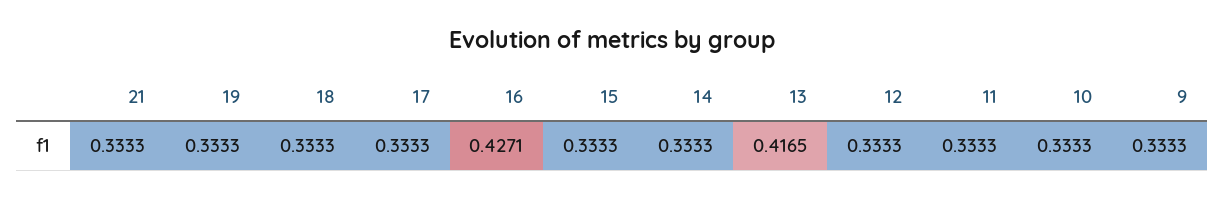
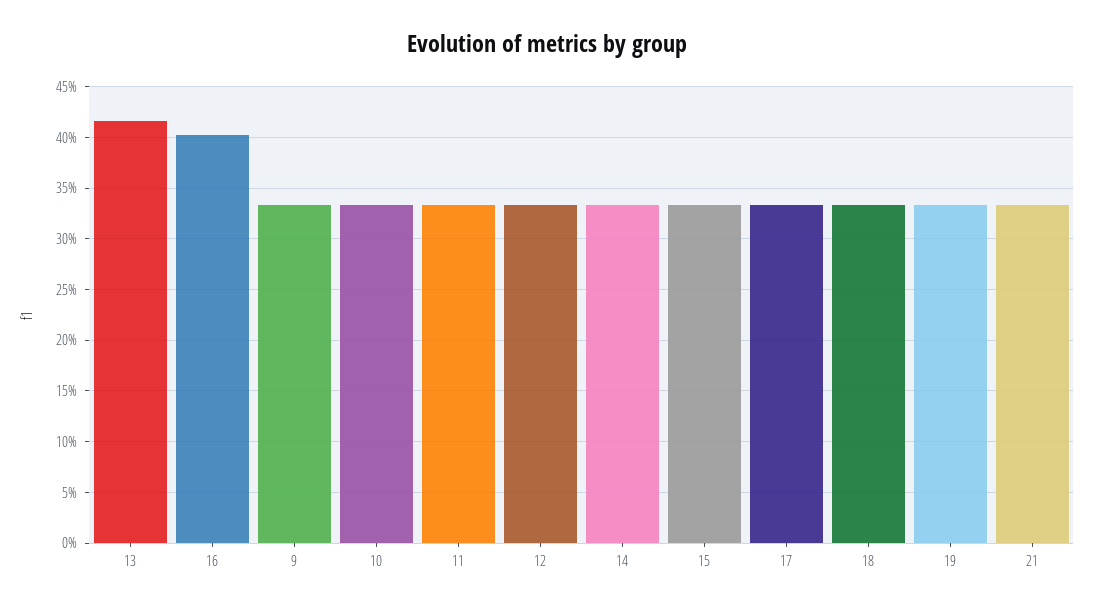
  {
    "21": 0.3333,
    "19": 0.3333,
    "18": 0.3333,
    "17": 0.3333,
-   "16": 0.4271,
+   "16": 0.4,
    "15": 0.3333,
    "14": 0.3333,
    "13": 0.4165,
    "12": 0.3333,
    "11": 0.3333,
    "10": 0.3333,
    "9": 0.3333
  }

